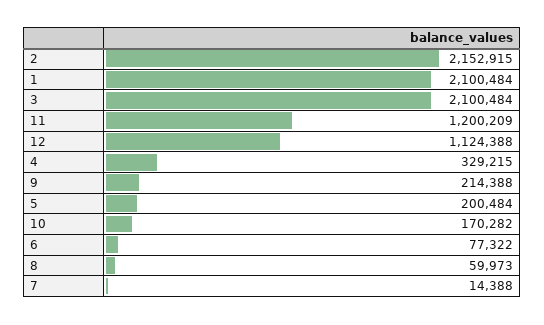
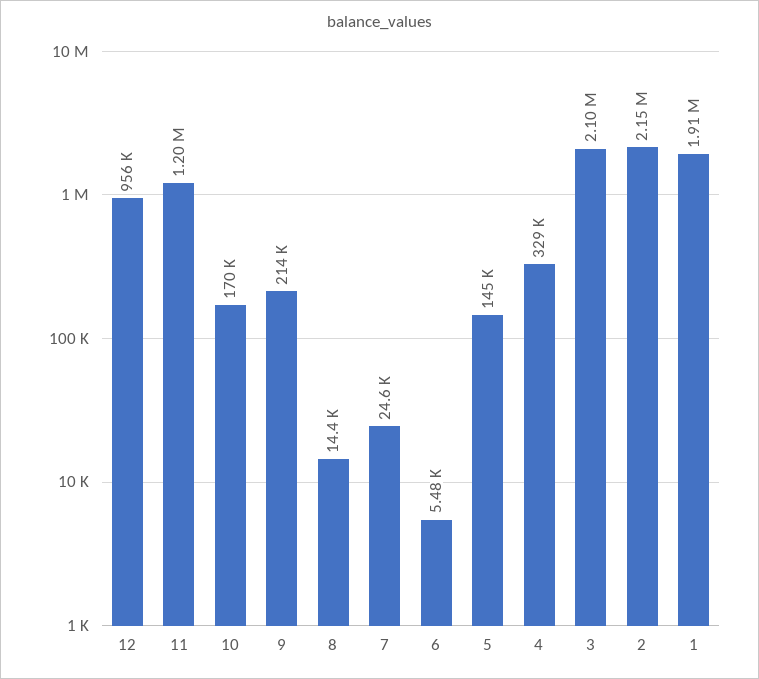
  {
    "2": 2152915,
-   "1": 2100484,
+   "1": 1910000,
    "3": 2100484,
    "11": 1200209,
-   "12": 1124388,
+   "12": 956000,
    "4": 329215,
    "9": 214388,
-   "5": 200484,
+   "5": 145000,
    "10": 170282,
-   "6": 77322,
+   "6": 5480,
-   "8": 59973,
+   "8": 14400,
-   "7": 14388
+   "7": 24600
  }

